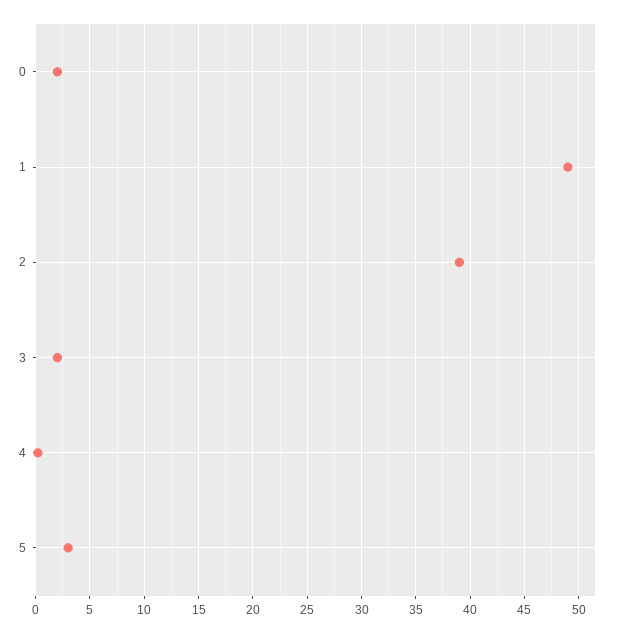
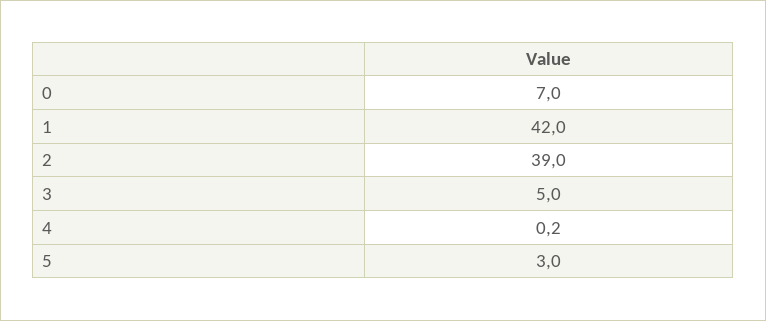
  {
-   "0": 2,
+   "0": 7,
-   "1": 49,
+   "1": 42,
    "2": 39,
-   "3": 2,
+   "3": 5,
    "4": 0.2,
    "5": 3
  }

